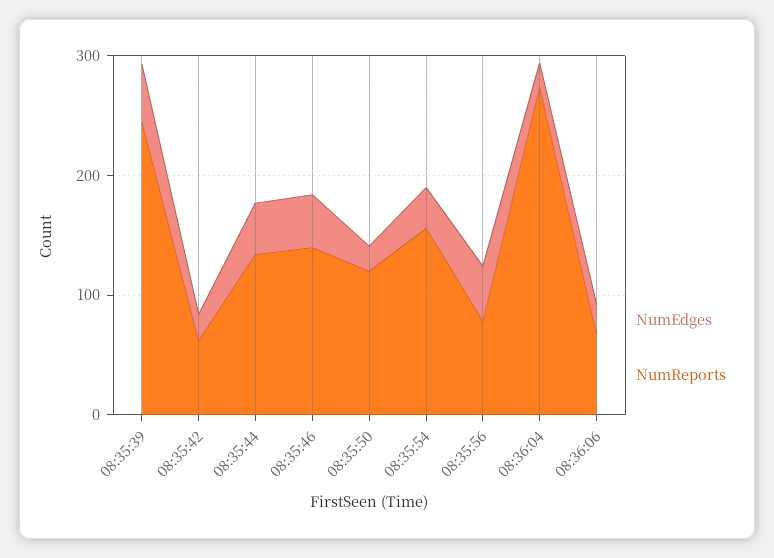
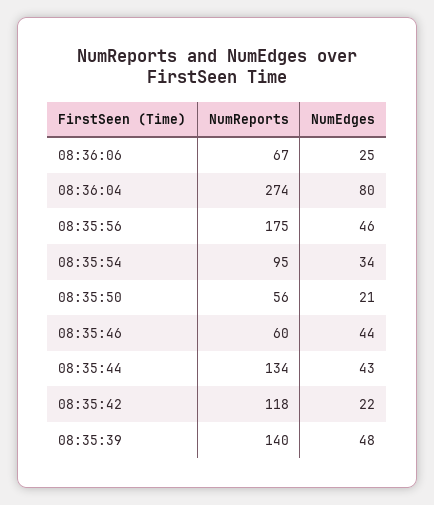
  {
    "NumEdges": {
      "08:35:39": 48,
      "08:35:42": 22,
      "08:35:44": 43,
      "08:35:46": 44,
      "08:35:50": 21,
      "08:35:54": 34,
      "08:35:56": 46,
-     "08:36:04": 20,
+     "08:36:04": 80,
      "08:36:06": 25
    },
    "NumReports": {
-     "08:35:39": 240,
+     "08:35:39": 140,
-     "08:35:42": 60,
+     "08:35:42": 118,
      "08:35:44": 134,
-     "08:35:46": 140,
+     "08:35:46": 60,
-     "08:35:50": 120,
+     "08:35:50": 56,
-     "08:35:54": 160,
+     "08:35:54": 95,
-     "08:35:56": 80,
+     "08:35:56": 175,
      "08:36:04": 274,
      "08:36:06": 67
    }
  }

